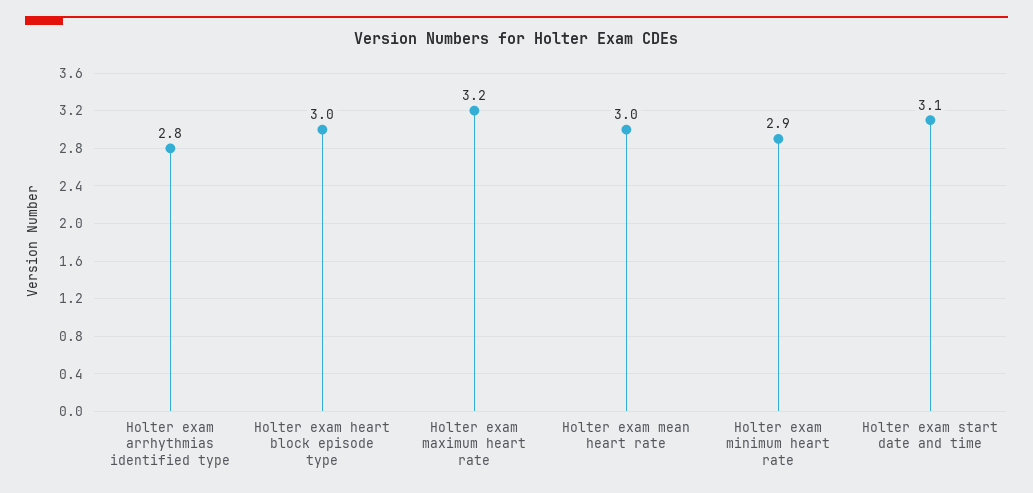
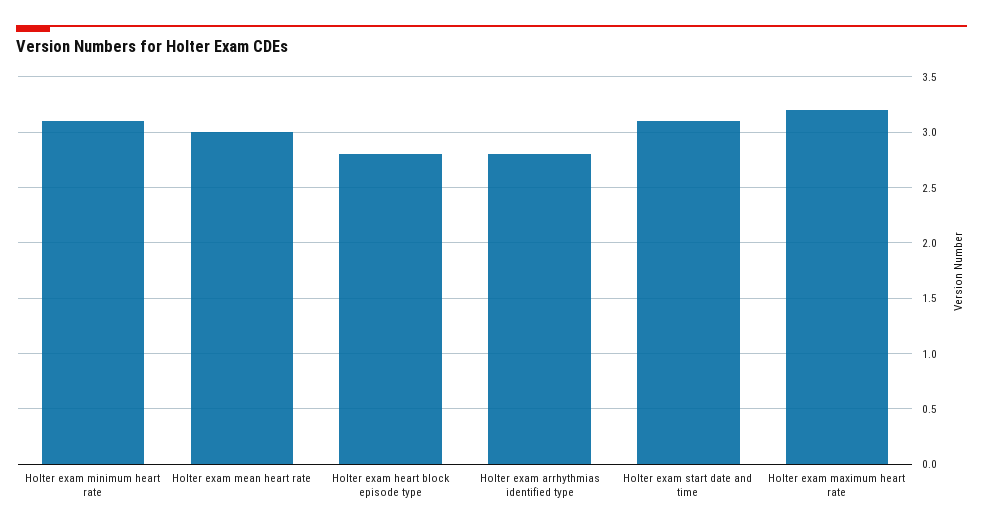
  {
    "Holter exam arrhythmias identified type": 2.8,
-   "Holter exam heart block episode type": 3,
+   "Holter exam heart block episode type": 2.8,
    "Holter exam maximum heart rate": 3.2,
    "Holter exam mean heart rate": 3,
-   "Holter exam minimum heart rate": 2.9,
+   "Holter exam minimum heart rate": 3.1,
    "Holter exam start date and time": 3.1
  }

